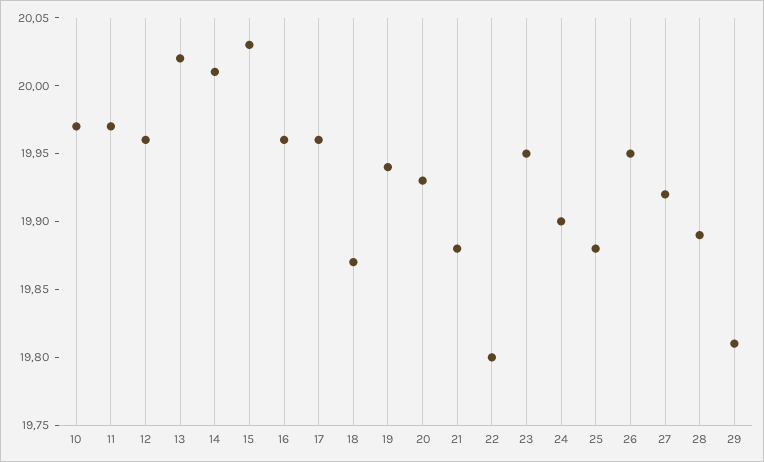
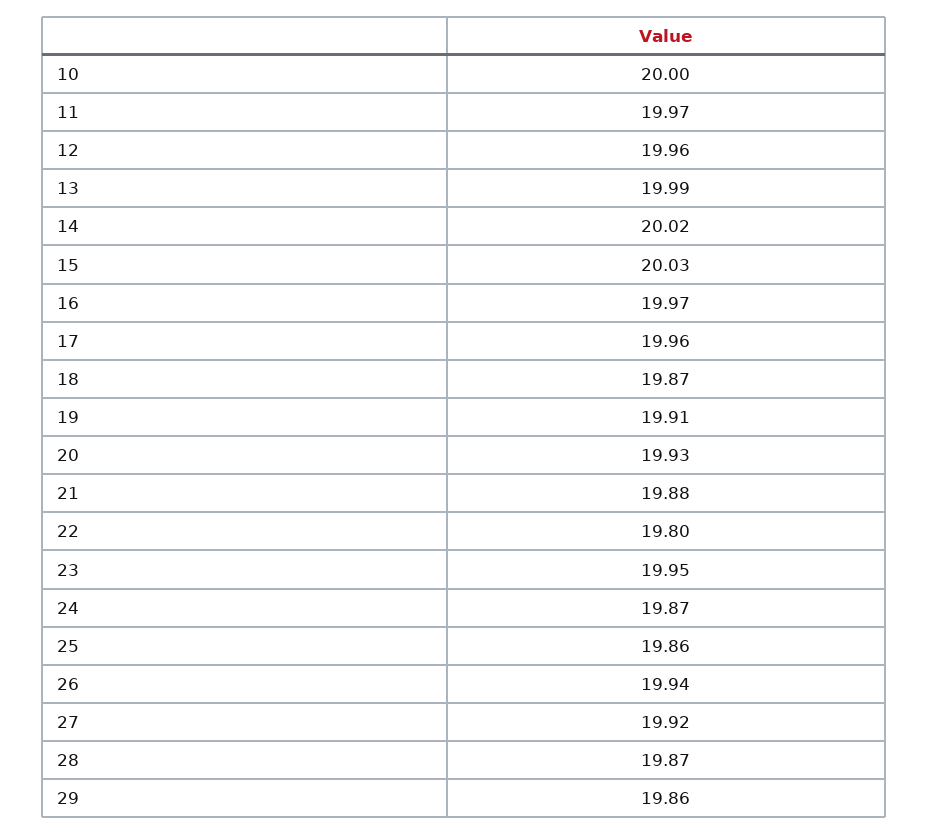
  {
-   "10": 19.97,
+   "10": 20,
    "11": 19.97,
    "12": 19.96,
-   "13": 20.02,
+   "13": 19.99,
-   "14": 20.01,
+   "14": 20.02,
    "15": 20.03,
-   "16": 19.96,
+   "16": 19.97,
    "17": 19.96,
    "18": 19.87,
-   "19": 19.94,
+   "19": 19.91,
    "20": 19.93,
    "21": 19.88,
    "22": 19.8,
    "23": 19.95,
-   "24": 19.9,
+   "24": 19.87,
-   "25": 19.88,
+   "25": 19.86,
-   "26": 19.95,
+   "26": 19.94,
    "27": 19.92,
-   "28": 19.89,
+   "28": 19.87,
-   "29": 19.81
+   "29": 19.86
  }

